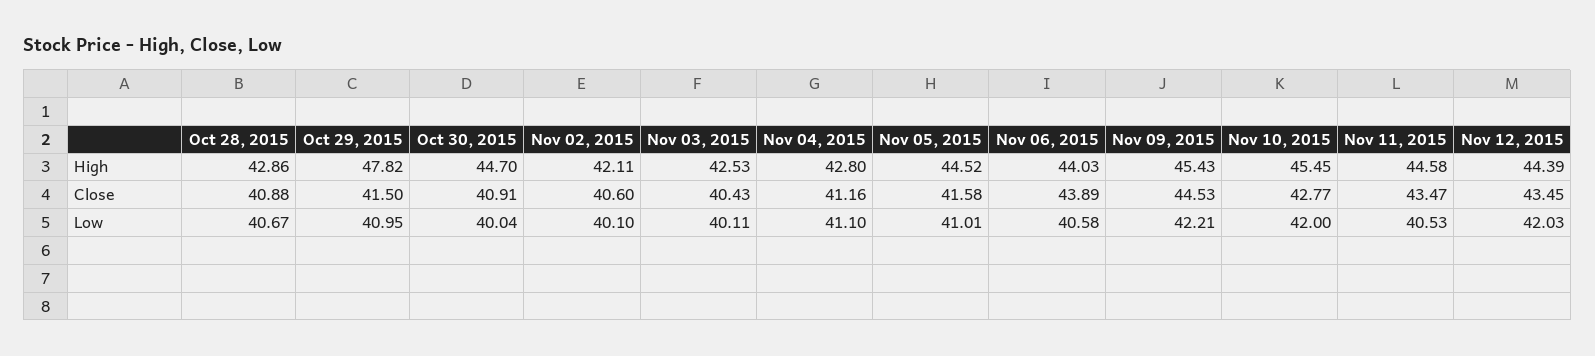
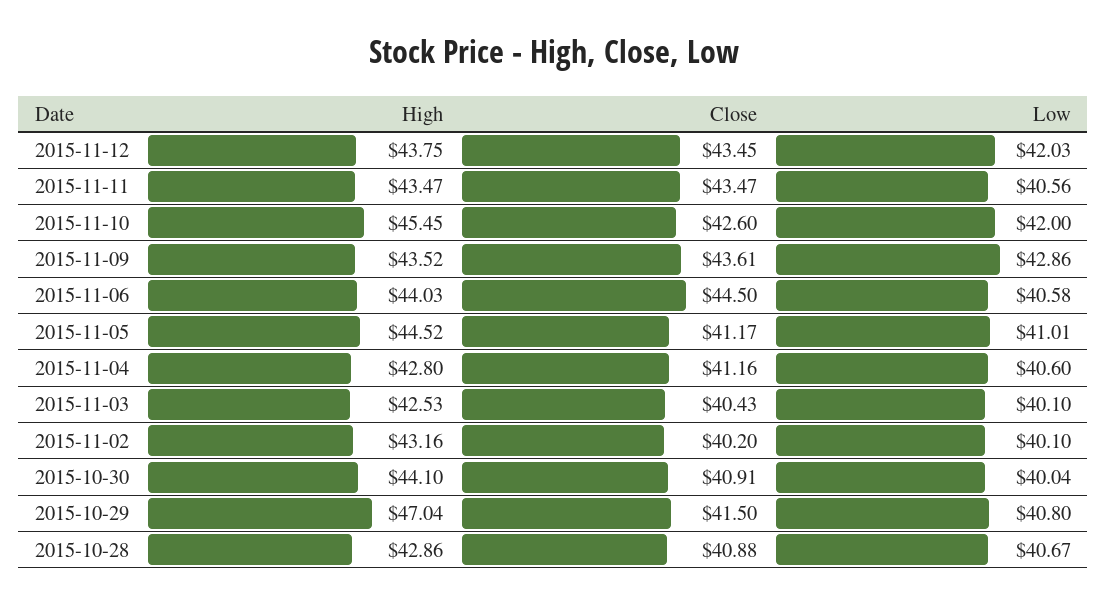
  {
    "Oct 28, 2015": {
      "High": 42.86,
      "Close": 40.88,
      "Low": 40.67
    },
    "Oct 29, 2015": {
-     "High": 47.82,
+     "High": 47.04,
      "Close": 41.5,
-     "Low": 40.95
+     "Low": 40.8
    },
    "Oct 30, 2015": {
-     "High": 44.7,
+     "High": 44.1,
      "Close": 40.91,
      "Low": 40.04
    },
    "Nov 02, 2015": {
-     "High": 42.11,
+     "High": 43.16,
-     "Close": 40.6,
+     "Close": 40.2,
      "Low": 40.1
    },
    "Nov 03, 2015": {
      "High": 42.53,
      "Close": 40.43,
-     "Low": 40.11
+     "Low": 40.1
    },
    "Nov 04, 2015": {
      "High": 42.8,
      "Close": 41.16,
-     "Low": 41.1
+     "Low": 40.6
    },
    "Nov 05, 2015": {
      "High": 44.52,
-     "Close": 41.58,
+     "Close": 41.17,
      "Low": 41.01
    },
    "Nov 06, 2015": {
      "High": 44.03,
-     "Close": 43.89,
+     "Close": 44.5,
      "Low": 40.58
    },
    "Nov 09, 2015": {
-     "High": 45.43,
+     "High": 43.52,
-     "Close": 44.53,
+     "Close": 43.61,
-     "Low": 42.21
+     "Low": 42.86
    },
    "Nov 10, 2015": {
      "High": 45.45,
-     "Close": 42.77,
+     "Close": 42.6,
      "Low": 42
    },
    "Nov 11, 2015": {
-     "High": 44.58,
+     "High": 43.47,
      "Close": 43.47,
-     "Low": 40.53
+     "Low": 40.56
    },
    "Nov 12, 2015": {
-     "High": 44.39,
+     "High": 43.75,
      "Close": 43.45,
      "Low": 42.03
    }
  }

